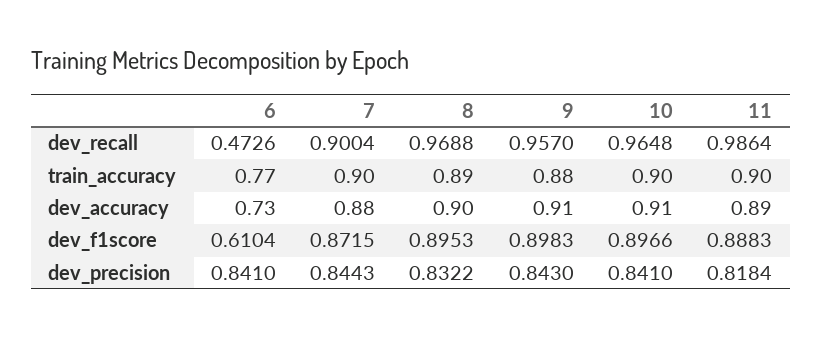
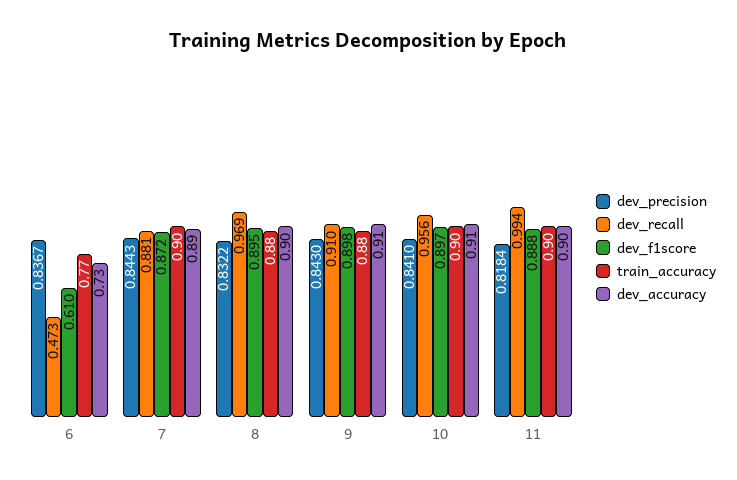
  {
    "dev_recall": {
      "6": 0.4726,
-     "7": 0.9004,
+     "7": 0.881,
      "8": 0.9688,
-     "9": 0.957,
+     "9": 0.91,
-     "10": 0.9648,
+     "10": 0.956,
-     "11": 0.9864
+     "11": 0.994
    },
    "train_accuracy": {
      "6": 0.77,
      "7": 0.9,
-     "8": 0.89,
+     "8": 0.88,
      "9": 0.88,
      "10": 0.9,
      "11": 0.9
    },
    "dev_accuracy": {
      "6": 0.73,
-     "7": 0.88,
+     "7": 0.89,
      "8": 0.9,
      "9": 0.91,
      "10": 0.91,
-     "11": 0.89
+     "11": 0.9
    },
    "dev_f1score": {
      "6": 0.6104,
      "7": 0.8715,
      "8": 0.8953,
      "9": 0.8983,
      "10": 0.8966,
      "11": 0.8883
    },
    "dev_precision": {
-     "6": 0.841,
+     "6": 0.8367,
      "7": 0.8443,
      "8": 0.8322,
      "9": 0.843,
      "10": 0.841,
      "11": 0.8184
    }
  }

